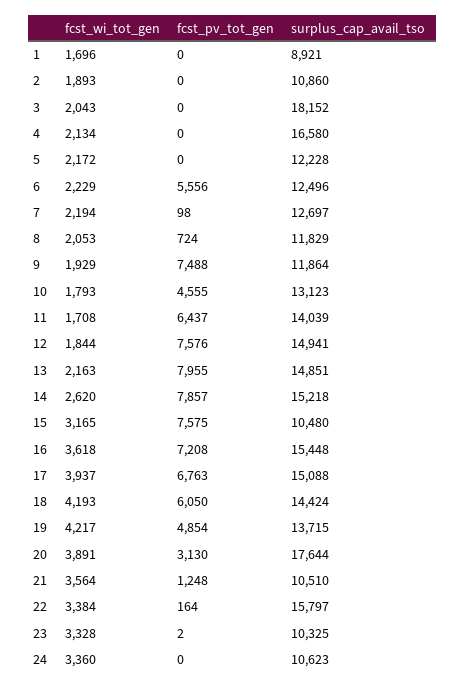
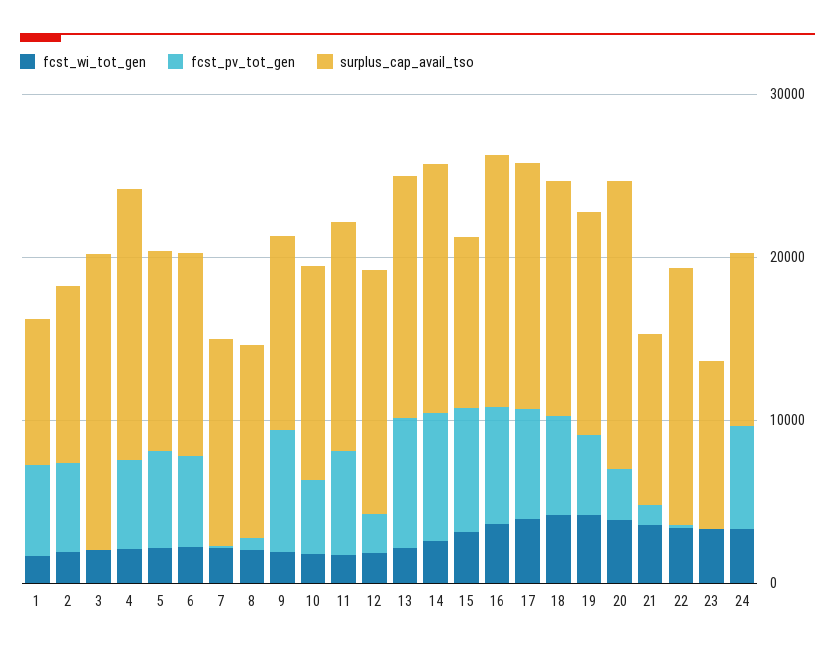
  {
    "fcst_wi_tot_gen": {
      "1": 1696,
      "2": 1893,
      "3": 2043,
      "4": 2134,
      "5": 2172,
      "6": 2229,
      "7": 2194,
      "8": 2053,
      "9": 1929,
      "10": 1793,
      "11": 1708,
      "12": 1844,
      "13": 2163,
      "14": 2620,
      "15": 3165,
      "16": 3618,
      "17": 3937,
      "18": 4193,
      "19": 4217,
      "20": 3891,
      "21": 3564,
      "22": 3384,
      "23": 3328,
      "24": 3360
    },
    "fcst_pv_tot_gen": {
-     "1": 0,
+     "1": 6000,
-     "2": 0,
+     "2": 6000,
      "3": 0,
-     "4": 0,
+     "4": 6000,
-     "5": 0,
+     "5": 6000,
      "6": 5556,
      "7": 98,
      "8": 724,
      "9": 7488,
      "10": 4555,
      "11": 6437,
-     "12": 7576,
+     "12": 2000,
      "13": 7955,
      "14": 7857,
      "15": 7575,
      "16": 7208,
      "17": 6763,
      "18": 6050,
      "19": 4854,
      "20": 3130,
      "21": 1248,
      "22": 164,
      "23": 2,
-     "24": 0
+     "24": 6000
    },
    "surplus_cap_avail_tso": {
      "1": 8921,
      "2": 10860,
      "3": 18152,
      "4": 16580,
      "5": 12228,
      "6": 12496,
      "7": 12697,
      "8": 11829,
      "9": 11864,
      "10": 13123,
      "11": 14039,
      "12": 14941,
      "13": 14851,
      "14": 15218,
      "15": 10480,
      "16": 15448,
      "17": 15088,
      "18": 14424,
      "19": 13715,
      "20": 17644,
      "21": 10510,
      "22": 15797,
      "23": 10325,
      "24": 10623
    }
  }

